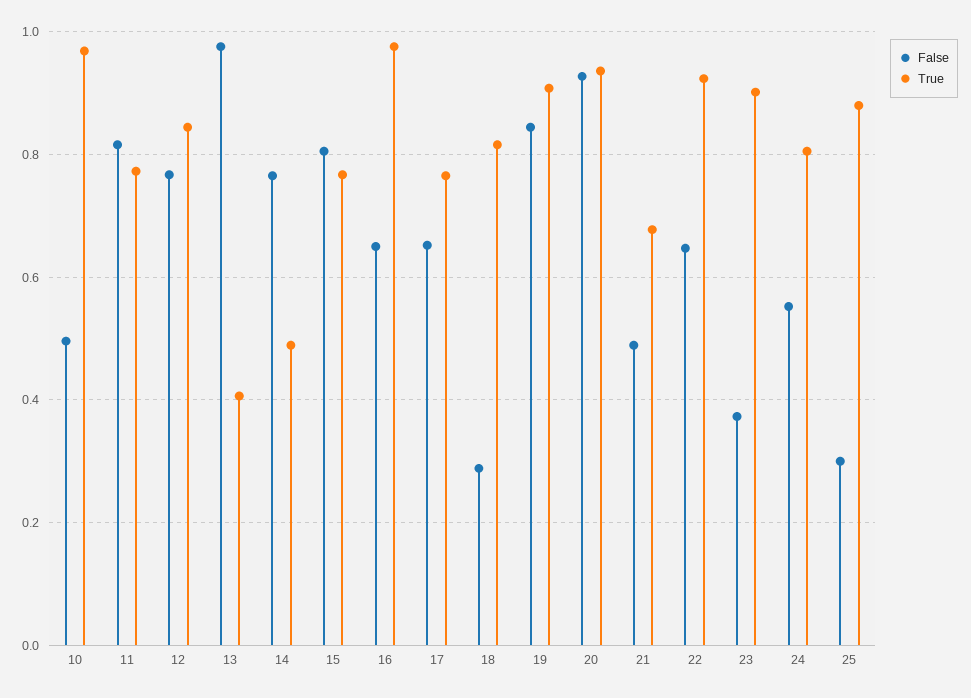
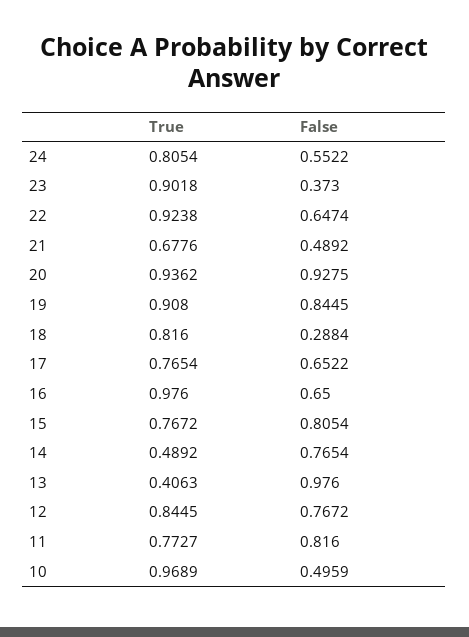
  {
    "False": {
      "10": 0.4959,
      "11": 0.816,
      "12": 0.7672,
      "13": 0.976,
      "14": 0.7654,
      "15": 0.8054,
      "16": 0.65,
      "17": 0.6522,
      "18": 0.2884,
      "19": 0.8445,
      "20": 0.9275,
      "21": 0.4892,
      "22": 0.6474,
      "23": 0.373,
-     "24": 0.5522,
+     "24": 0.5522
-     "25": 0.3
    },
    "True": {
      "10": 0.9689,
      "11": 0.7727,
      "12": 0.8445,
      "13": 0.4063,
      "14": 0.4892,
      "15": 0.7672,
      "16": 0.976,
      "17": 0.7654,
      "18": 0.816,
      "19": 0.908,
      "20": 0.9362,
      "21": 0.6776,
      "22": 0.9238,
      "23": 0.9018,
-     "24": 0.8054,
+     "24": 0.8054
-     "25": 0.88
    }
  }

